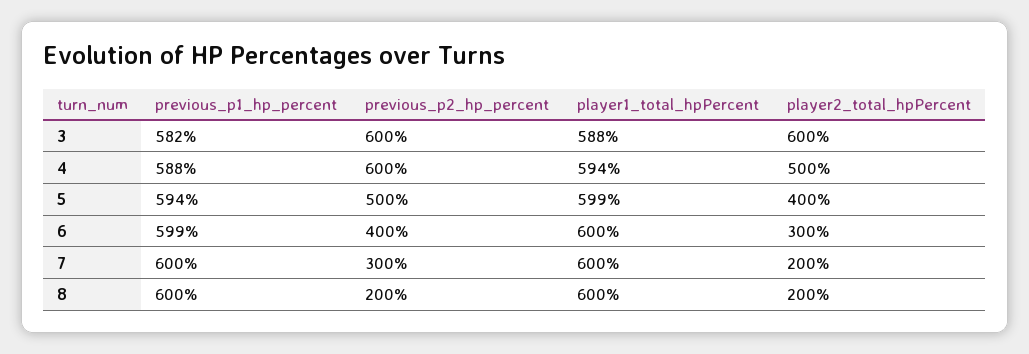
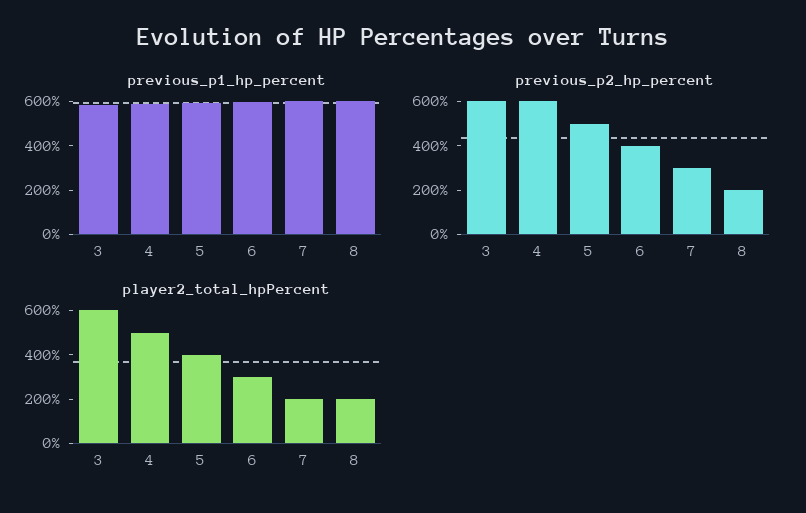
  {
    "previous_p1_hp_percent": {
      "3": 582,
      "4": 588,
      "5": 594,
      "6": 599,
      "7": 600,
      "8": 600
    },
    "previous_p2_hp_percent": {
      "3": 600,
      "4": 600,
      "5": 500,
      "6": 400,
      "7": 300,
      "8": 200
    },
-   "player1_total_hpPercent": {
-     "3": 588,
-     "4": 594,
-     "5": 599,
-     "6": 600,
-     "7": 600,
-     "8": 600
-   },
    "player2_total_hpPercent": {
      "3": 600,
      "4": 500,
      "5": 400,
      "6": 300,
      "7": 200,
      "8": 200
    }
  }

